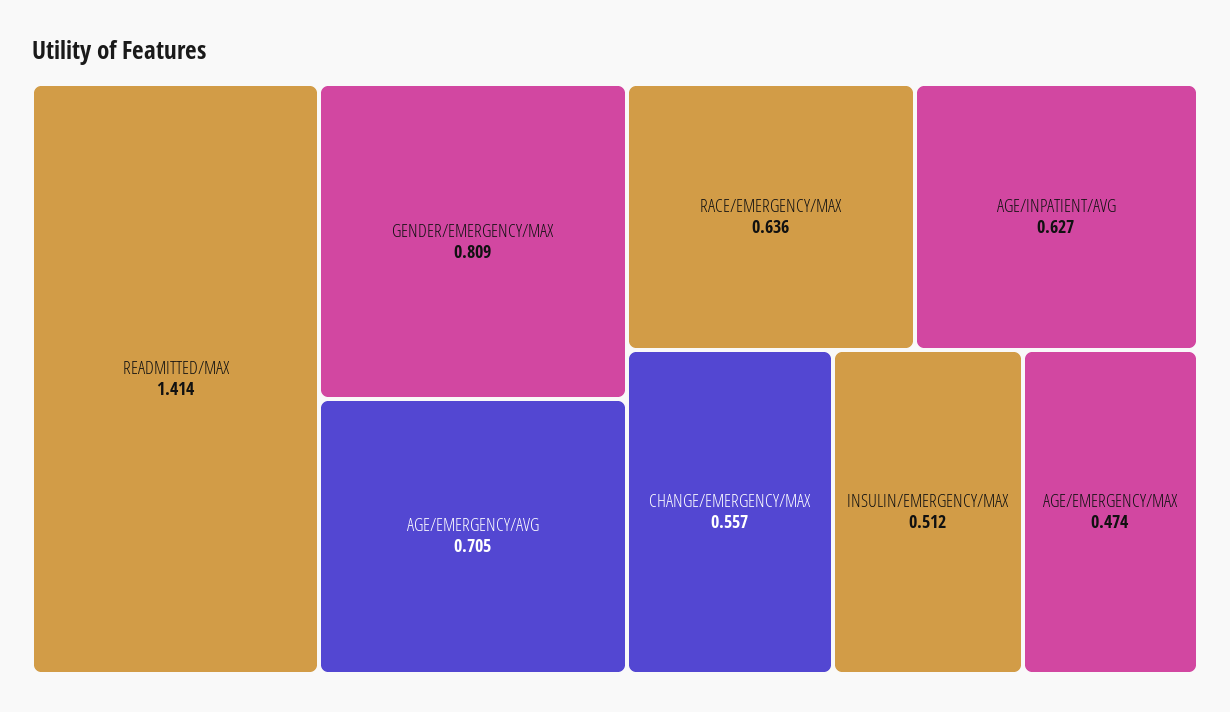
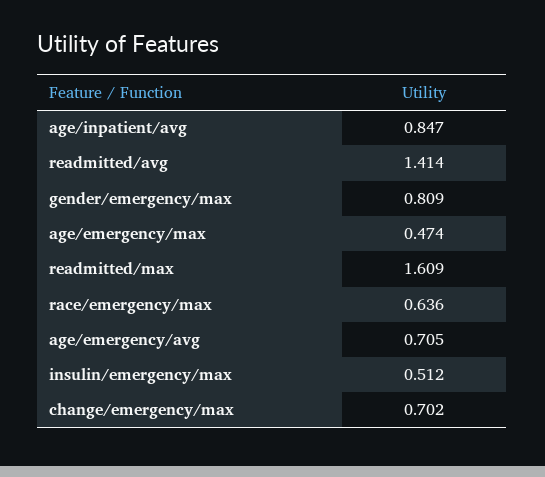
  {
-   "READMITTED/MAX": 1.414,
+   "READMITTED/MAX": 1.609,
    "GENDER/EMERGENCY/MAX": 0.809,
    "AGE/EMERGENCY/AVG": 0.705,
    "RACE/EMERGENCY/MAX": 0.636,
-   "AGE/INPATIENT/AVG": 0.627,
+   "AGE/INPATIENT/AVG": 0.847,
-   "CHANGE/EMERGENCY/MAX": 0.557,
+   "CHANGE/EMERGENCY/MAX": 0.702,
    "INSULIN/EMERGENCY/MAX": 0.512,
-   "AGE/EMERGENCY/MAX": 0.474
+   "AGE/EMERGENCY/MAX": 0.474,
+   "readmitted/avg": 1.414
  }

